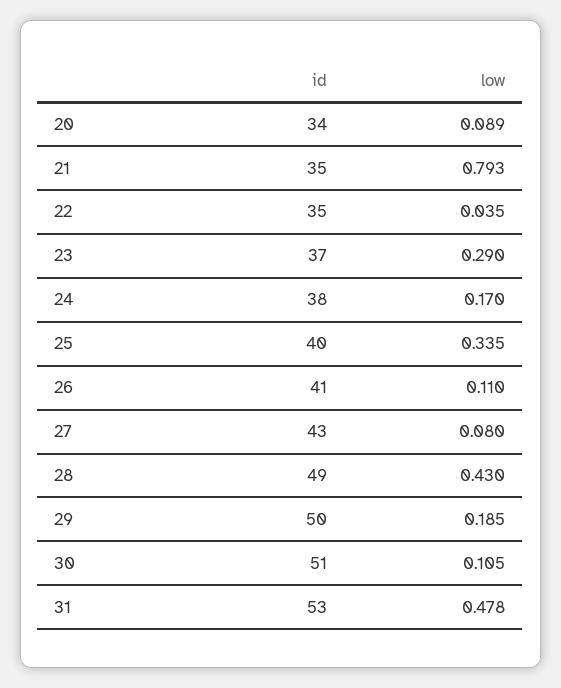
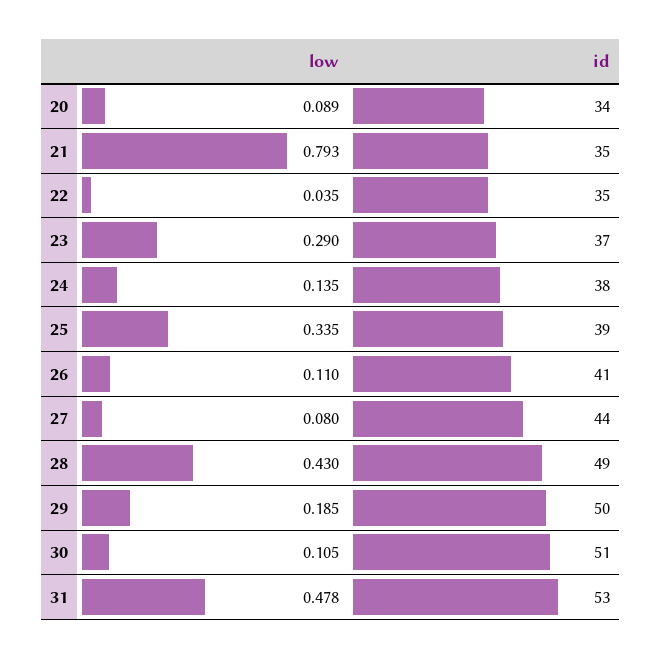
  {
    "id": {
      "20": 34,
      "21": 35,
      "22": 35,
      "23": 37,
      "24": 38,
-     "25": 40,
+     "25": 39,
      "26": 41,
-     "27": 43,
+     "27": 44,
      "28": 49,
      "29": 50,
      "30": 51,
      "31": 53
    },
    "low": {
      "20": 0.089,
      "21": 0.793,
      "22": 0.035,
      "23": 0.29,
-     "24": 0.17,
+     "24": 0.135,
      "25": 0.335,
      "26": 0.11,
      "27": 0.08,
      "28": 0.43,
      "29": 0.185,
      "30": 0.105,
      "31": 0.478
    }
  }

